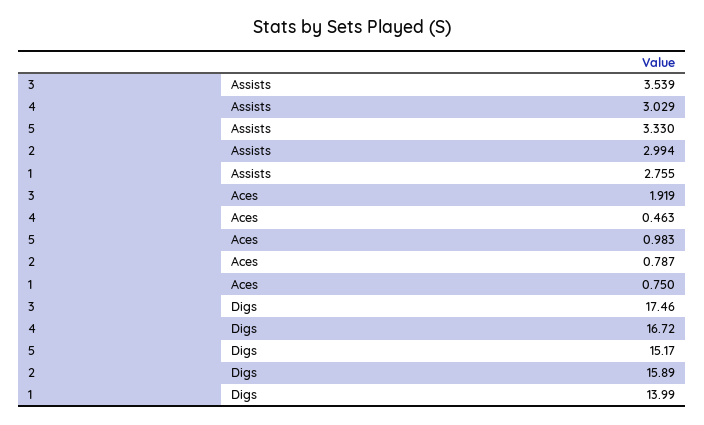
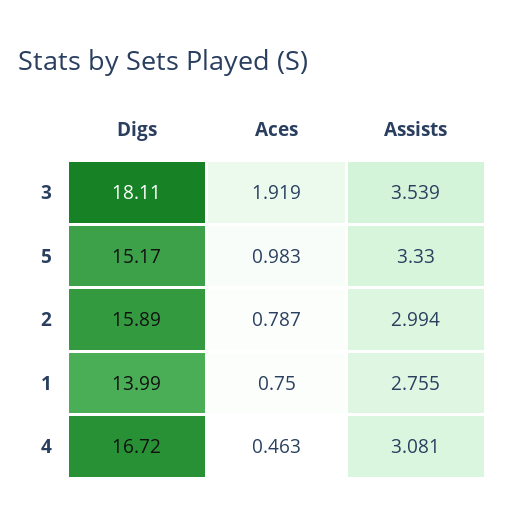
  {
    "3": {
      "Assists": 3.539,
      "Aces": 1.919,
-     "Digs": 17.46
+     "Digs": 18.11
    },
    "4": {
-     "Assists": 3.029,
+     "Assists": 3.081,
      "Aces": 0.463,
      "Digs": 16.72
    },
    "5": {
      "Assists": 3.33,
      "Aces": 0.983,
      "Digs": 15.17
    },
    "2": {
      "Assists": 2.994,
      "Aces": 0.787,
      "Digs": 15.89
    },
    "1": {
      "Assists": 2.755,
      "Aces": 0.75,
      "Digs": 13.99
    }
  }

